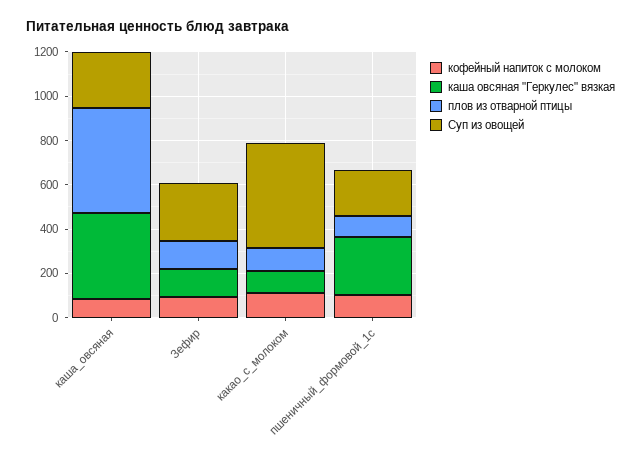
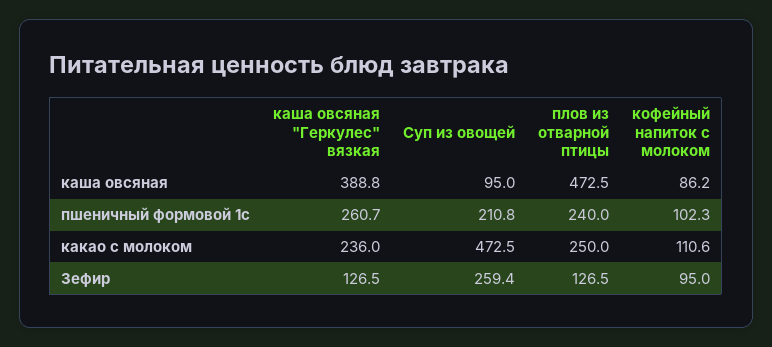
  {
    "кофейный напиток с молоком": {
      "каша_овсяная": 86.2,
      "Зефир": 95,
      "какао_с_молоком": 110.6,
      "пшеничный_формовой_1с": 102.3
    },
    "каша овсяная \"Геркулес\" вязкая": {
      "каша_овсяная": 388.8,
      "Зефир": 126.5,
-     "какао_с_молоком": 100,
+     "какао_с_молоком": 236,
      "пшеничный_формовой_1с": 260.7
    },
    "плов из отварной птицы": {
      "каша_овсяная": 472.5,
      "Зефир": 126.5,
-     "какао_с_молоком": 100,
+     "какао_с_молоком": 250,
-     "пшеничный_формовой_1с": 100
+     "пшеничный_формовой_1с": 240
    },
    "Суп из овощей": {
-     "каша_овсяная": 250,
+     "каша_овсяная": 95,
      "Зефир": 259.4,
      "какао_с_молоком": 472.5,
      "пшеничный_формовой_1с": 210.8
    }
  }

